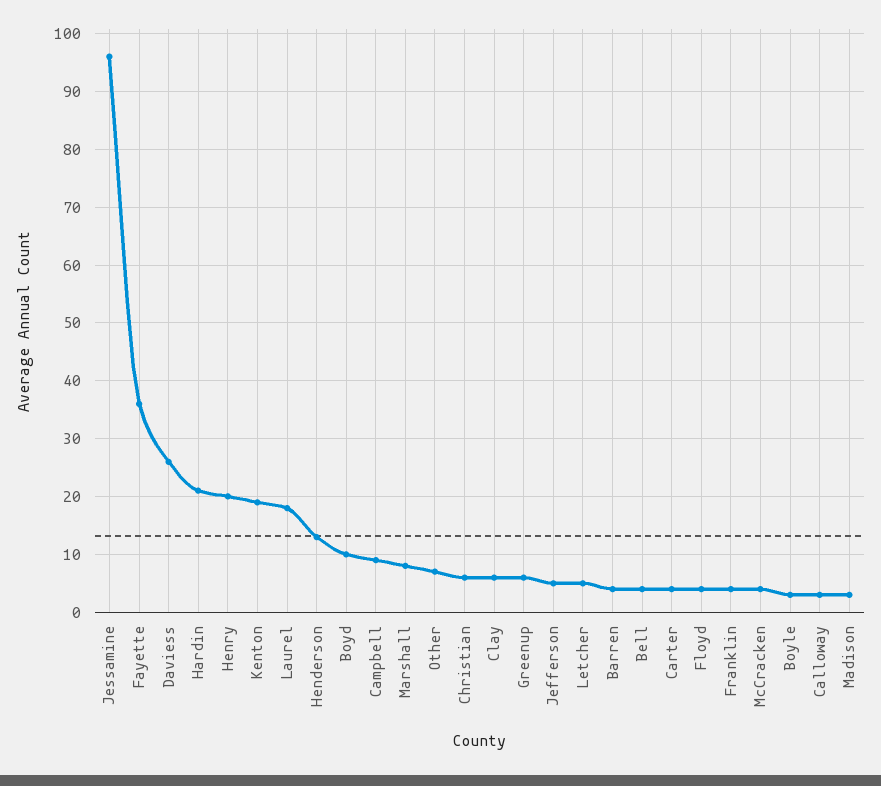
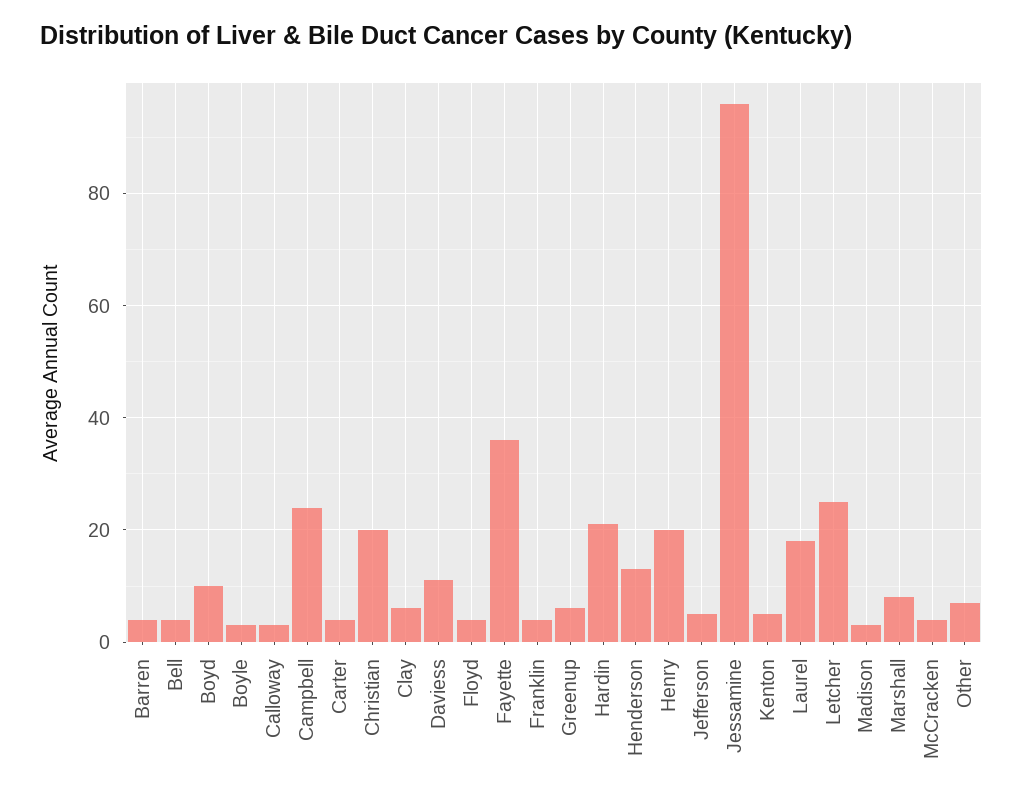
  {
    "Jessamine": 95,
    "Fayette": 35,
-   "Daviess": 25,
+   "Daviess": 10,
    "Hardin": 20,
    "Henry": 20,
-   "Kenton": 20,
+   "Kenton": 5,
    "Laurel": 20,
    "Henderson": 15,
    "Boyd": 10,
-   "Campbell": 10,
+   "Campbell": 25,
    "Marshall": 10,
    "Other": 5,
-   "Christian": 5,
+   "Christian": 20,
    "Clay": 5,
    "Greenup": 5,
    "Jefferson": 5,
-   "Letcher": 5,
+   "Letcher": 25,
    "Barren": 5,
    "Bell": 5,
    "Carter": 5,
    "Floyd": 5,
    "Franklin": 5,
    "McCracken": 5,
    "Boyle": 5,
    "Calloway": 5,
    "Madison": 5
  }

